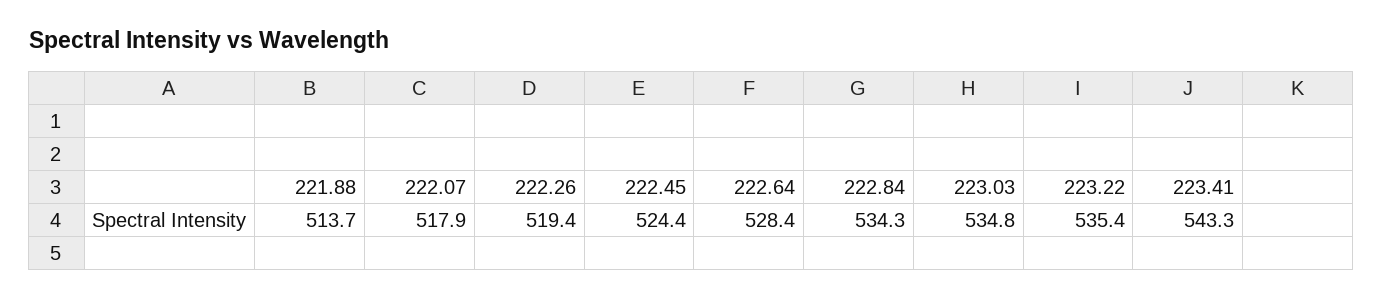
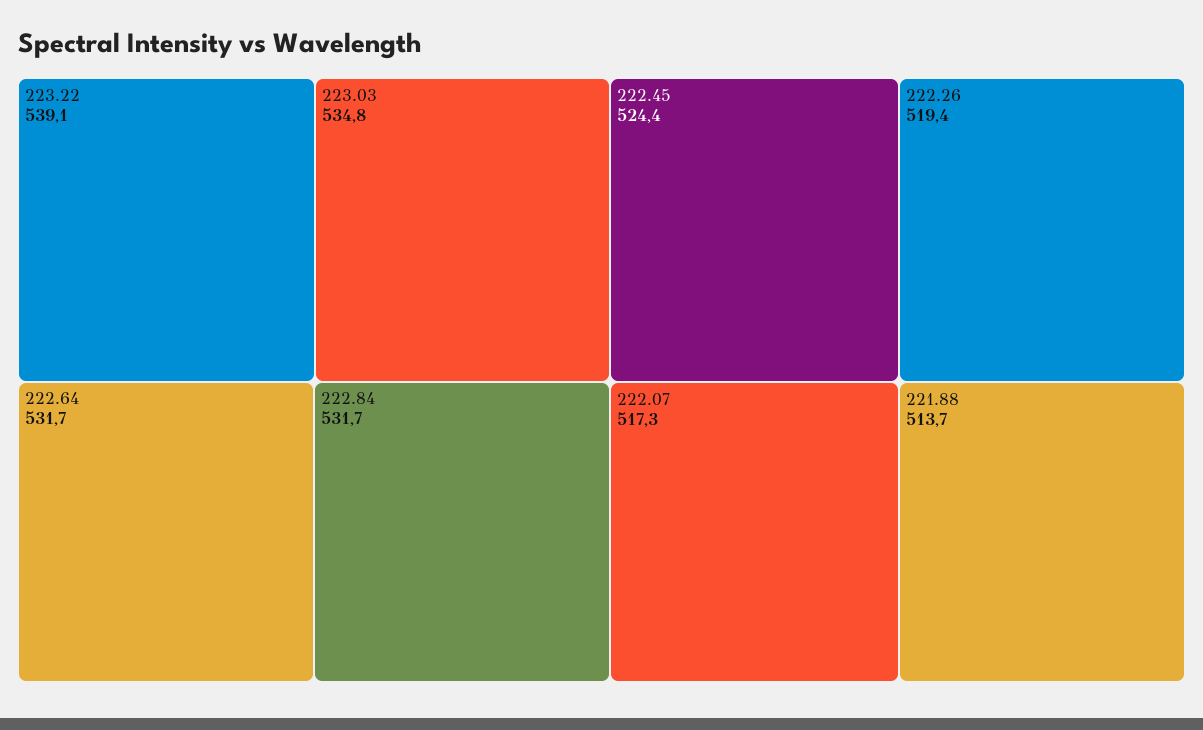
  {
    "221.88": 513.7,
-   "222.07": 517.9,
+   "222.07": 517.3,
    "222.26": 519.4,
    "222.45": 524.4,
-   "222.64": 528.4,
+   "222.64": 531.7,
-   "222.84": 534.3,
+   "222.84": 531.7,
    "223.03": 534.8,
-   "223.22": 535.4,
+   "223.22": 539.1
-   "223.41": 543.3
  }

